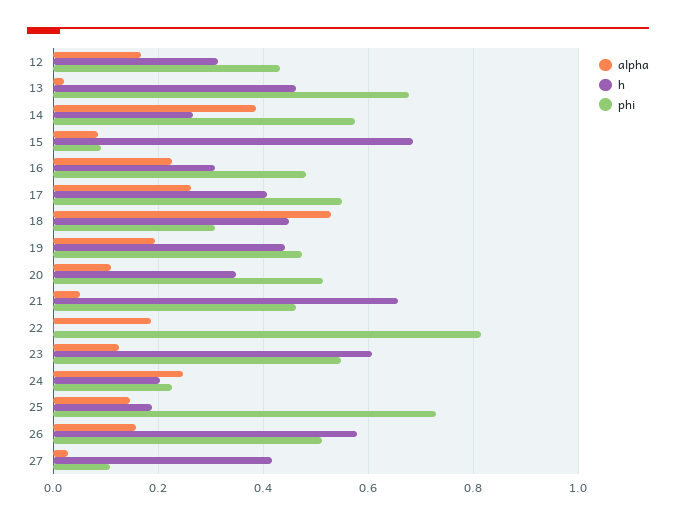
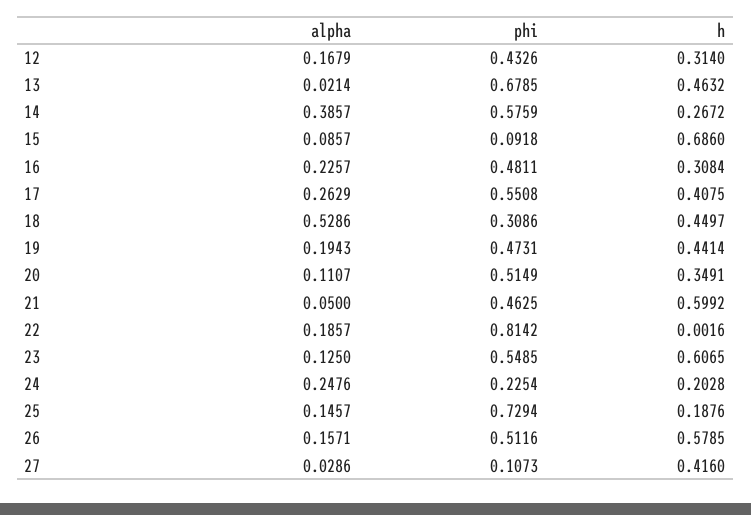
  {
    "alpha": {
      "12": 0.1679,
      "13": 0.0214,
      "14": 0.3857,
      "15": 0.0857,
      "16": 0.2257,
      "17": 0.2629,
      "18": 0.5286,
      "19": 0.1943,
      "20": 0.1107,
      "21": 0.05,
      "22": 0.1857,
      "23": 0.125,
      "24": 0.2476,
      "25": 0.1457,
      "26": 0.1571,
      "27": 0.0286
    },
    "h": {
      "12": 0.314,
      "13": 0.4632,
      "14": 0.2672,
      "15": 0.686,
      "16": 0.3084,
      "17": 0.4075,
      "18": 0.4497,
      "19": 0.4414,
      "20": 0.3491,
-     "21": 0.66,
+     "21": 0.5992,
      "22": 0.0016,
      "23": 0.6065,
      "24": 0.2028,
      "25": 0.1876,
      "26": 0.5785,
      "27": 0.416
    },
    "phi": {
      "12": 0.4326,
      "13": 0.6785,
      "14": 0.5759,
      "15": 0.0918,
      "16": 0.4811,
      "17": 0.5508,
      "18": 0.3086,
      "19": 0.4731,
      "20": 0.5149,
      "21": 0.4625,
      "22": 0.8142,
      "23": 0.5485,
      "24": 0.2254,
      "25": 0.7294,
      "26": 0.5116,
      "27": 0.1073
    }
  }

